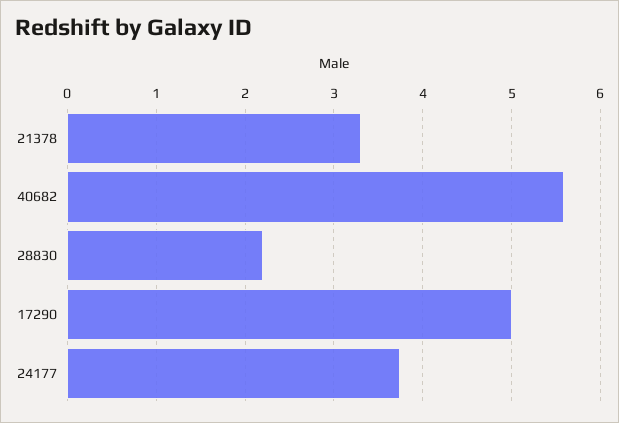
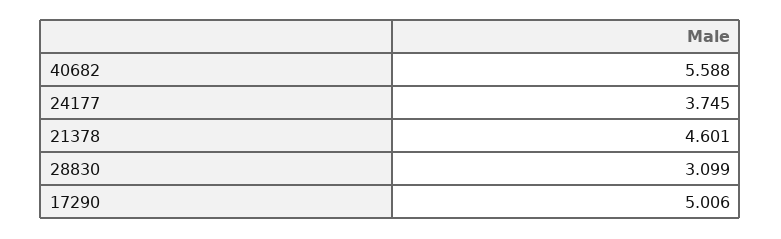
  {
-   "21378": 3.3,
+   "21378": 4.601,
    "40682": 5.588,
-   "28830": 2.2,
+   "28830": 3.099,
    "17290": 5.006,
    "24177": 3.745
  }

